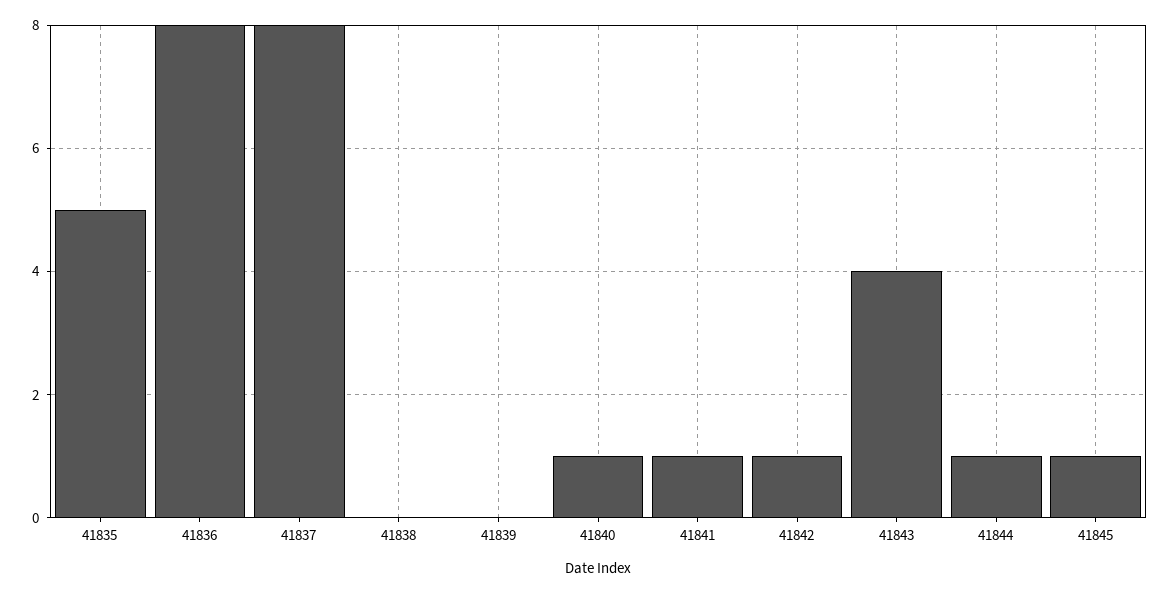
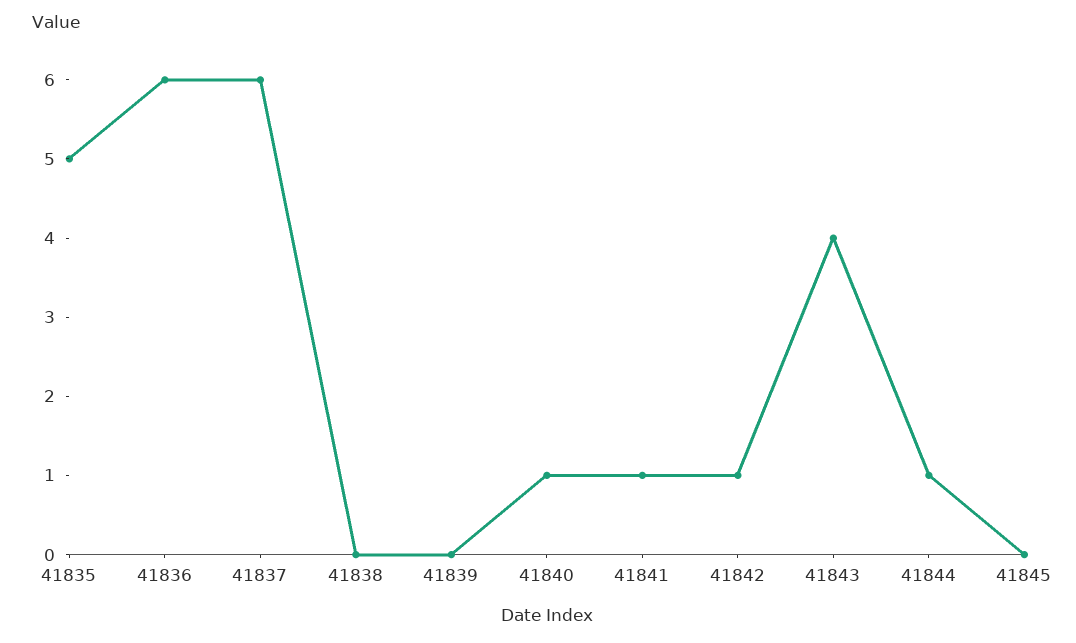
  {
    "41835": 5,
-   "41836": 8,
+   "41836": 6,
-   "41837": 8,
+   "41837": 6,
    "41838": 0,
    "41839": 0,
    "41840": 1,
    "41841": 1,
    "41842": 1,
    "41843": 4,
    "41844": 1,
-   "41845": 1
+   "41845": 0
  }

